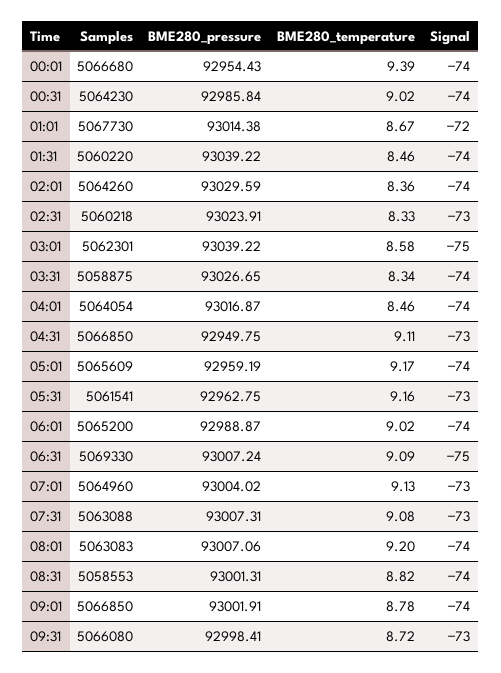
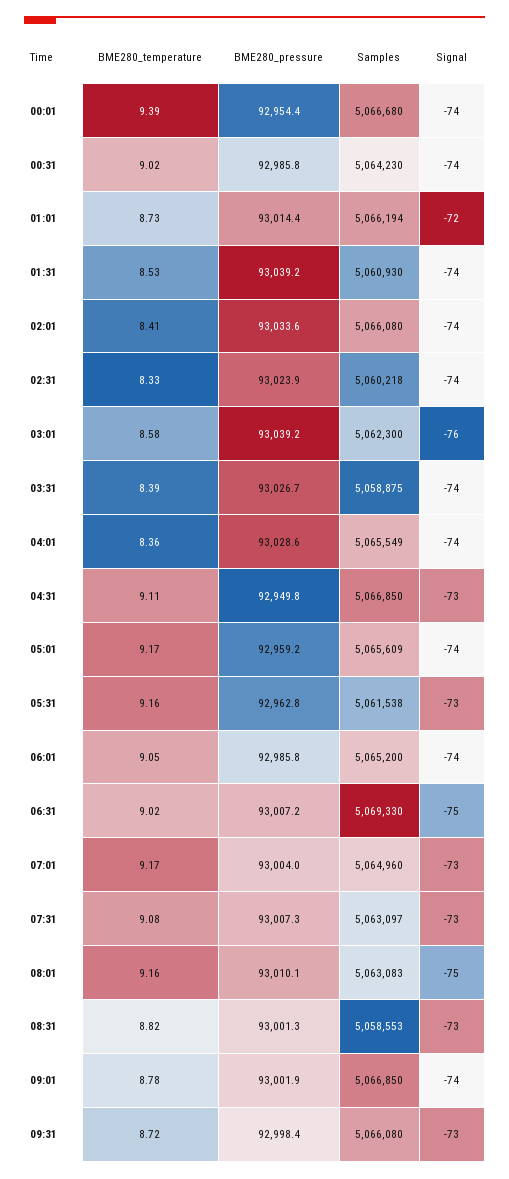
  {
    "Samples": {
      "00:01": 5066680,
      "00:31": 5064230,
-     "01:01": 5067730,
+     "01:01": 5066194,
-     "01:31": 5060220,
+     "01:31": 5060930,
-     "02:01": 5064260,
+     "02:01": 5066080,
      "02:31": 5060218,
-     "03:01": 5062301,
+     "03:01": 5062300,
      "03:31": 5058875,
-     "04:01": 5064054,
+     "04:01": 5065549,
      "04:31": 5066850,
      "05:01": 5065609,
-     "05:31": 5061541,
+     "05:31": 5061538,
      "06:01": 5065200,
      "06:31": 5069330,
      "07:01": 5064960,
-     "07:31": 5063088,
+     "07:31": 5063097,
      "08:01": 5063083,
      "08:31": 5058553,
      "09:01": 5066850,
      "09:31": 5066080
    },
    "BME280_pressure": {
      "00:01": 92954.43,
      "00:31": 92985.84,
      "01:01": 93014.38,
      "01:31": 93039.22,
-     "02:01": 93029.59,
+     "02:01": 93033.6,
      "02:31": 93023.91,
      "03:01": 93039.22,
      "03:31": 93026.65,
-     "04:01": 93016.87,
+     "04:01": 93028.6,
      "04:31": 92949.75,
      "05:01": 92959.19,
      "05:31": 92962.75,
-     "06:01": 92988.87,
+     "06:01": 92985.8,
      "06:31": 93007.24,
      "07:01": 93004.02,
      "07:31": 93007.31,
-     "08:01": 93007.06,
+     "08:01": 93010.1,
      "08:31": 93001.31,
      "09:01": 93001.91,
      "09:31": 92998.41
    },
    "BME280_temperature": {
      "00:01": 9.39,
      "00:31": 9.02,
-     "01:01": 8.67,
+     "01:01": 8.73,
-     "01:31": 8.46,
+     "01:31": 8.53,
-     "02:01": 8.36,
+     "02:01": 8.41,
      "02:31": 8.33,
      "03:01": 8.58,
-     "03:31": 8.34,
+     "03:31": 8.39,
-     "04:01": 8.46,
+     "04:01": 8.36,
      "04:31": 9.11,
      "05:01": 9.17,
      "05:31": 9.16,
-     "06:01": 9.02,
+     "06:01": 9.05,
-     "06:31": 9.09,
+     "06:31": 9.02,
-     "07:01": 9.13,
+     "07:01": 9.17,
      "07:31": 9.08,
-     "08:01": 9.2,
+     "08:01": 9.16,
      "08:31": 8.82,
      "09:01": 8.78,
      "09:31": 8.72
    },
    "Signal": {
      "00:01": -74,
      "00:31": -74,
      "01:01": -72,
      "01:31": -74,
      "02:01": -74,
-     "02:31": -73,
+     "02:31": -74,
-     "03:01": -75,
+     "03:01": -76,
      "03:31": -74,
      "04:01": -74,
      "04:31": -73,
      "05:01": -74,
      "05:31": -73,
      "06:01": -74,
      "06:31": -75,
      "07:01": -73,
      "07:31": -73,
-     "08:01": -74,
+     "08:01": -75,
-     "08:31": -74,
+     "08:31": -73,
      "09:01": -74,
      "09:31": -73
    }
  }

